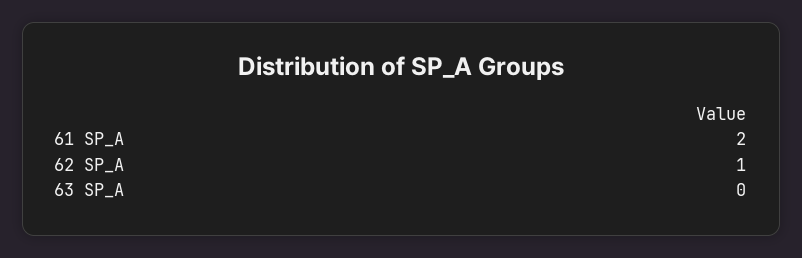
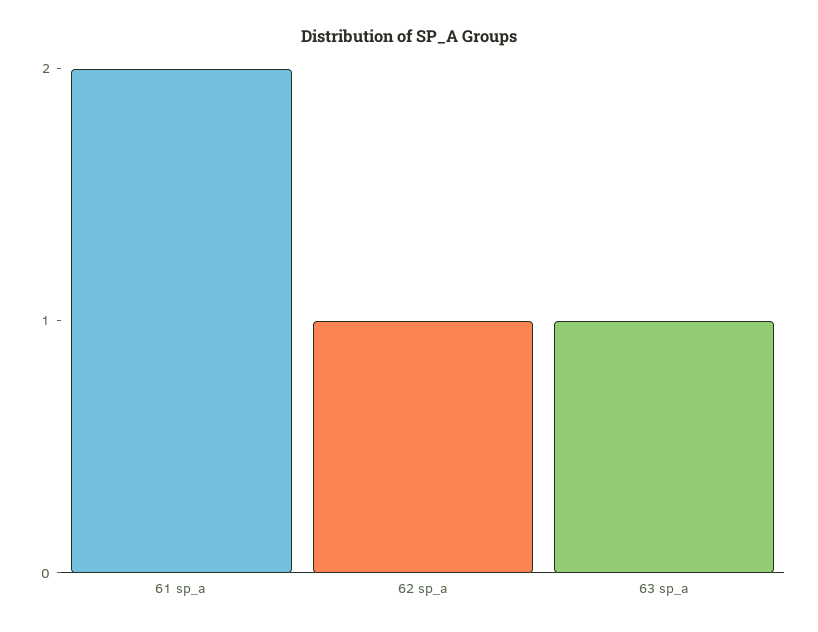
  {
    "61 SP_A": 2,
    "62 SP_A": 1,
-   "63 SP_A": 0
+   "63 SP_A": 1
  }

